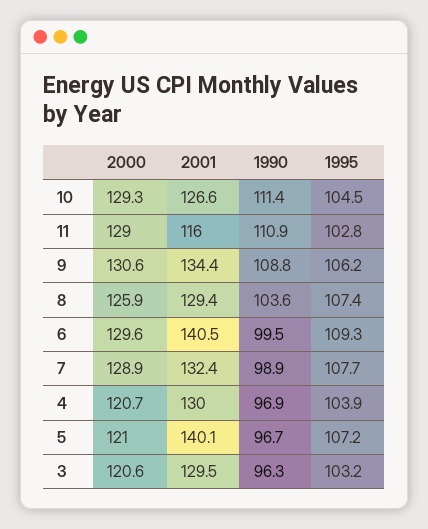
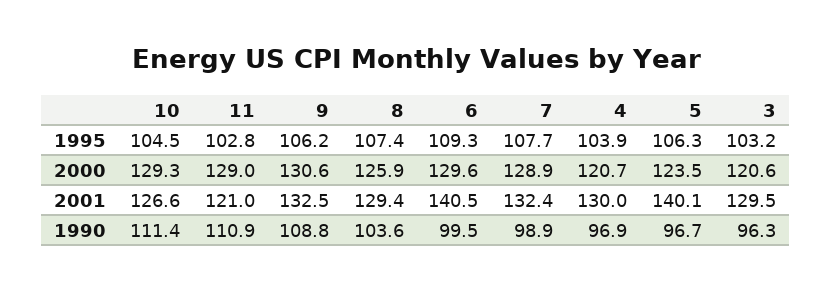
  {
    "2000": {
      "10": 129.3,
      "11": 129,
      "9": 130.6,
      "8": 125.9,
      "6": 129.6,
      "7": 128.9,
      "4": 120.7,
-     "5": 121,
+     "5": 123.5,
      "3": 120.6
    },
    "2001": {
      "10": 126.6,
-     "11": 116,
+     "11": 121,
-     "9": 134.4,
+     "9": 132.5,
      "8": 129.4,
      "6": 140.5,
      "7": 132.4,
      "4": 130,
      "5": 140.1,
      "3": 129.5
    },
    "1990": {
      "10": 111.4,
      "11": 110.9,
      "9": 108.8,
      "8": 103.6,
      "6": 99.5,
      "7": 98.9,
      "4": 96.9,
      "5": 96.7,
      "3": 96.3
    },
    "1995": {
      "10": 104.5,
      "11": 102.8,
      "9": 106.2,
      "8": 107.4,
      "6": 109.3,
      "7": 107.7,
      "4": 103.9,
-     "5": 107.2,
+     "5": 106.3,
      "3": 103.2
    }
  }

